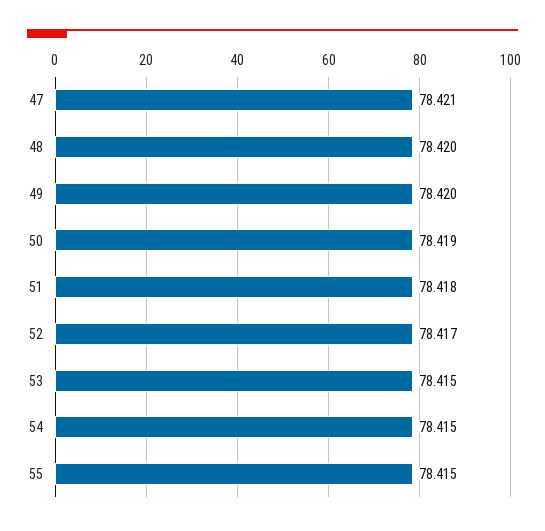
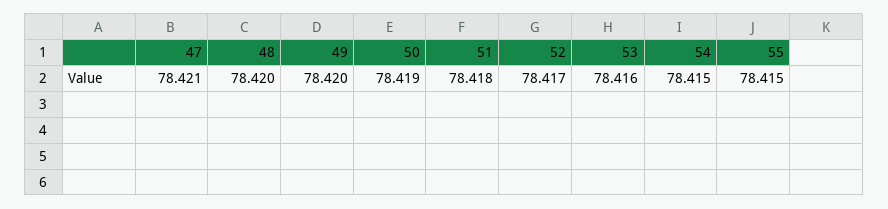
  {
    "47": 78.421,
    "48": 78.42,
    "49": 78.42,
    "50": 78.419,
    "51": 78.418,
    "52": 78.417,
-   "53": 78.415,
+   "53": 78.416,
    "54": 78.415,
    "55": 78.415
  }

